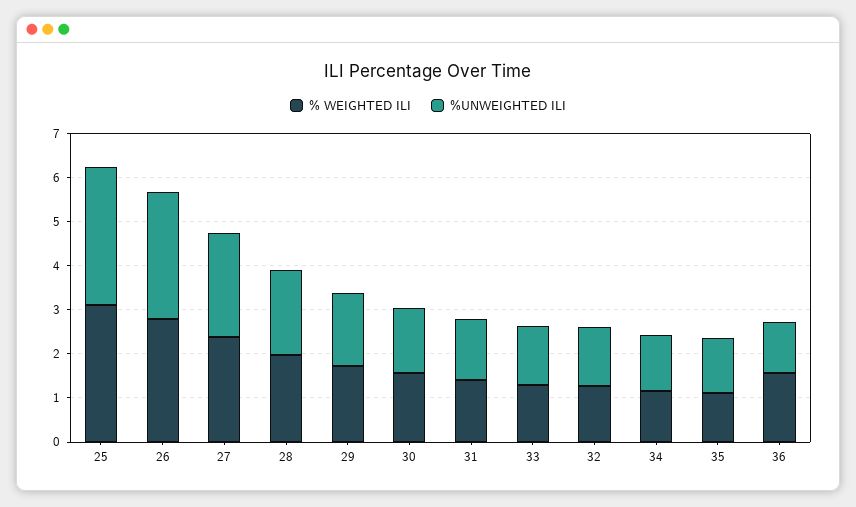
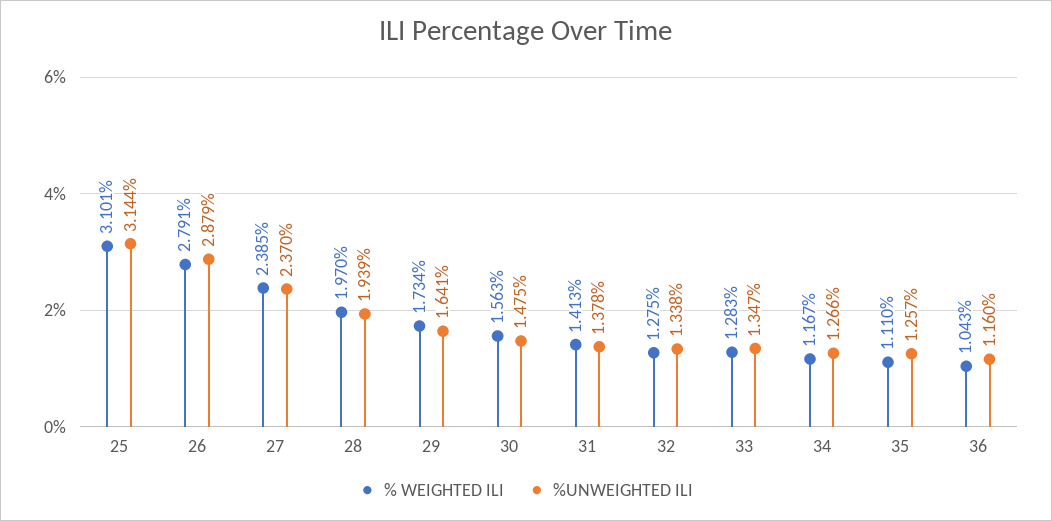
  {
    "% WEIGHTED ILI": {
      "25": 3.101,
      "26": 2.791,
      "27": 2.385,
      "28": 1.97,
      "29": 1.734,
      "30": 1.563,
      "31": 1.413,
      "33": 1.283,
      "32": 1.275,
      "34": 1.167,
      "35": 1.11,
-     "36": 1.6
+     "36": 1.043
    },
    "%UNWEIGHTED ILI": {
      "25": 3.144,
      "26": 2.879,
      "27": 2.37,
      "28": 1.939,
      "29": 1.641,
      "30": 1.475,
      "31": 1.378,
      "33": 1.347,
      "32": 1.338,
      "34": 1.266,
      "35": 1.257,
      "36": 1.16
    }
  }

